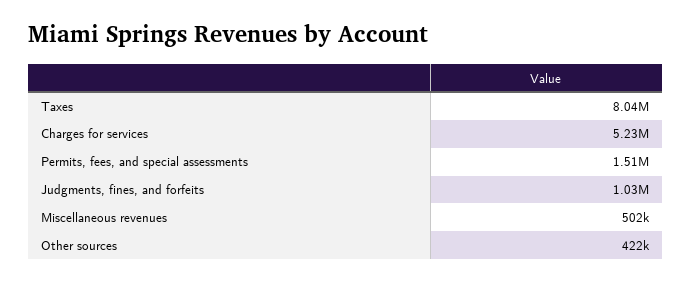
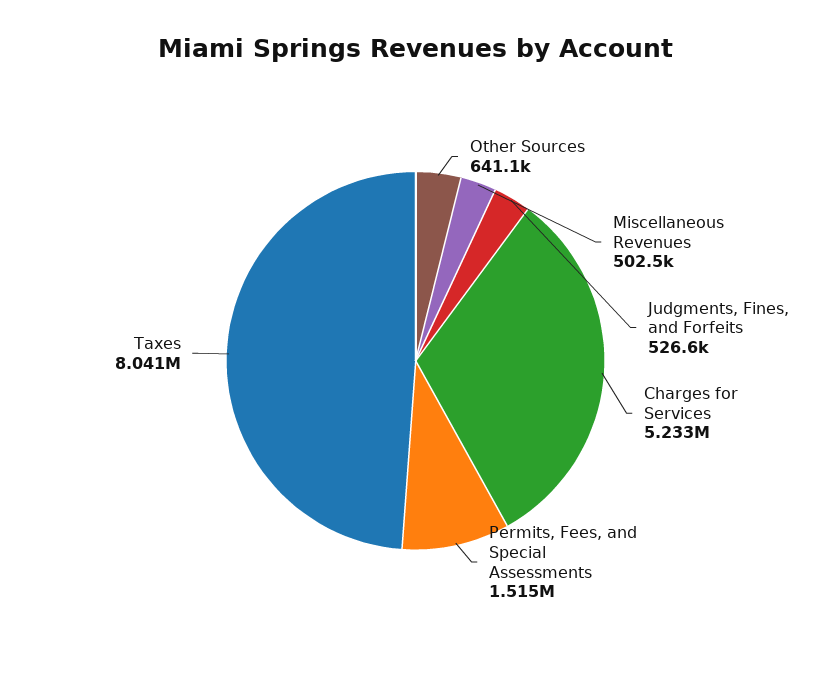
  {
    "Taxes": 8041000,
    "Charges for services": 5233000,
    "Permits, fees, and special assessments": 1515000,
-   "Judgments, fines, and forfeits": 1030000,
+   "Judgments, fines, and forfeits": 526600,
    "Miscellaneous revenues": 502500,
-   "Other sources": 422000
+   "Other sources": 641100
  }

